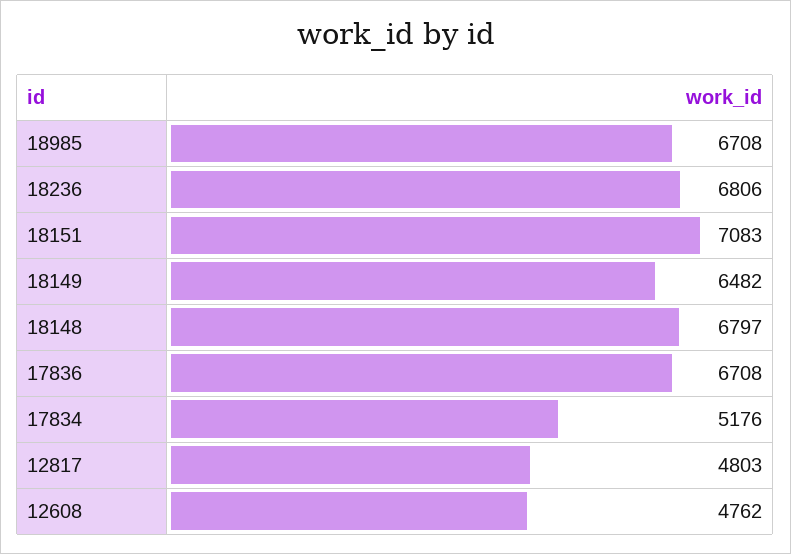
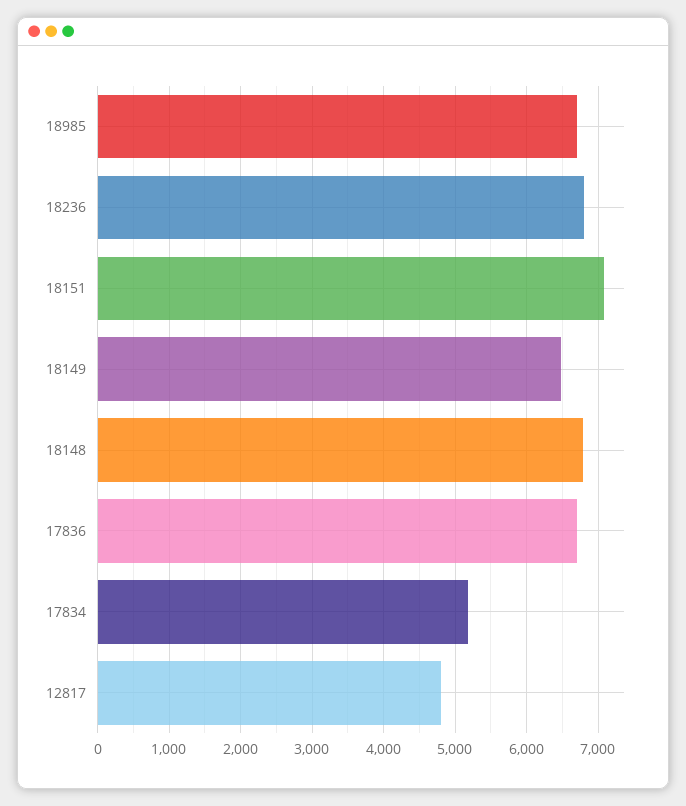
  {
    "18985": 6708,
    "18236": 6806,
    "18151": 7083,
    "18149": 6482,
    "18148": 6797,
    "17836": 6708,
    "17834": 5176,
-   "12817": 4803,
+   "12817": 4803
-   "12608": 4762
  }

